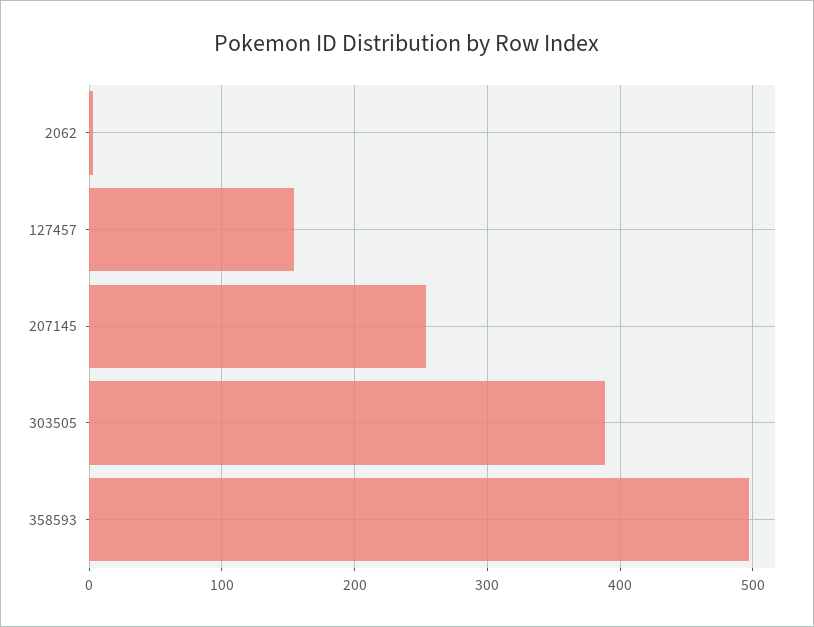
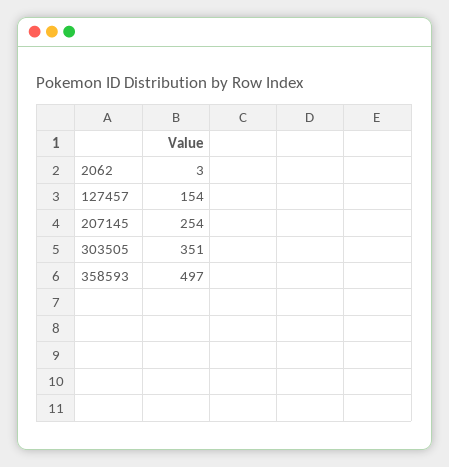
  {
    "2062": 3,
    "127457": 154,
    "207145": 254,
-   "303505": 390,
+   "303505": 351,
    "358593": 497
  }

